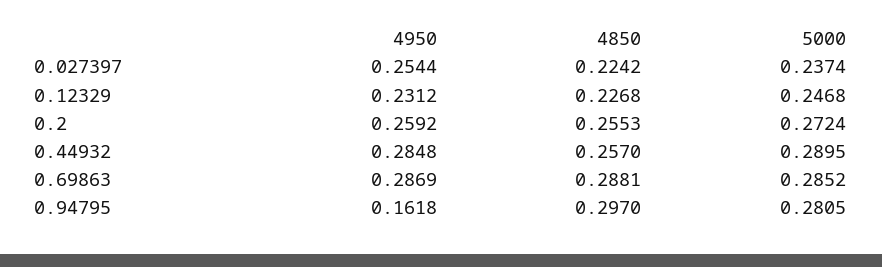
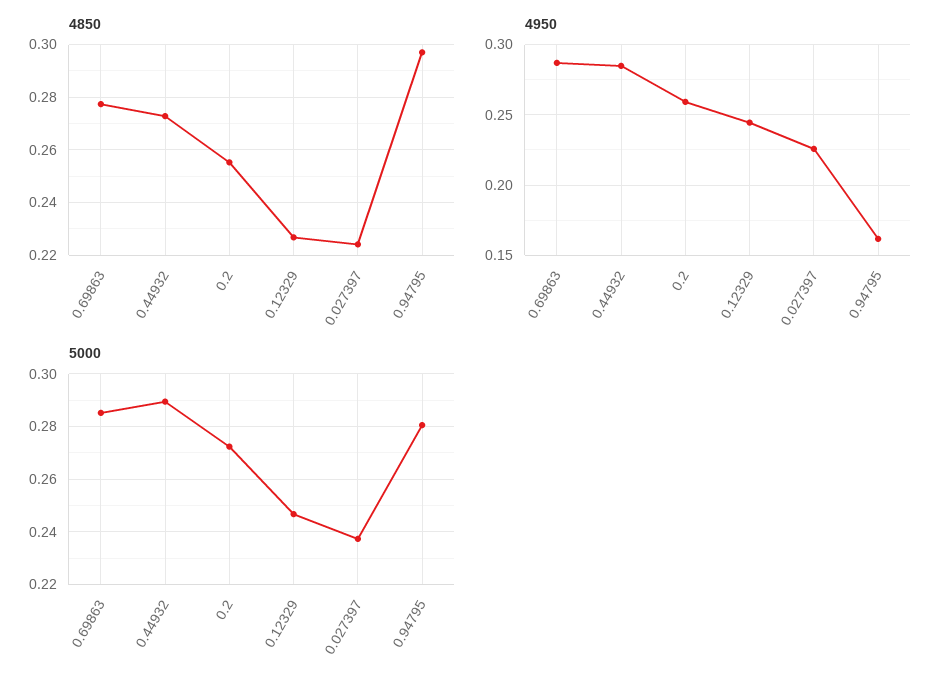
  {
    "4950": {
-     "0.027397": 0.2544,
+     "0.027397": 0.225,
-     "0.12329": 0.2312,
+     "0.12329": 0.245,
      "0.2": 0.2592,
      "0.44932": 0.2848,
      "0.69863": 0.2869,
      "0.94795": 0.1618
    },
    "4850": {
      "0.027397": 0.2242,
      "0.12329": 0.2268,
      "0.2": 0.2553,
-     "0.44932": 0.257,
+     "0.44932": 0.2725,
-     "0.69863": 0.2881,
+     "0.69863": 0.2775,
      "0.94795": 0.297
    },
    "5000": {
      "0.027397": 0.2374,
      "0.12329": 0.2468,
      "0.2": 0.2724,
      "0.44932": 0.2895,
      "0.69863": 0.2852,
      "0.94795": 0.2805
    }
  }

